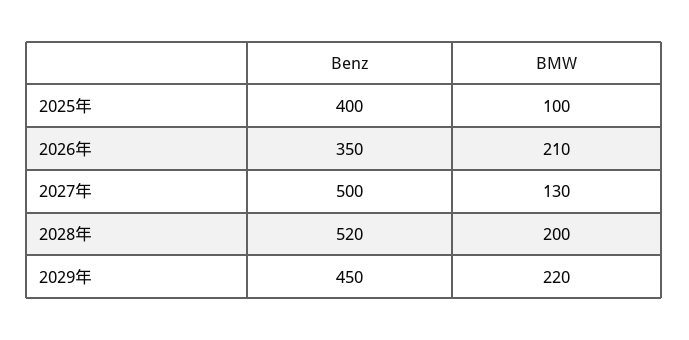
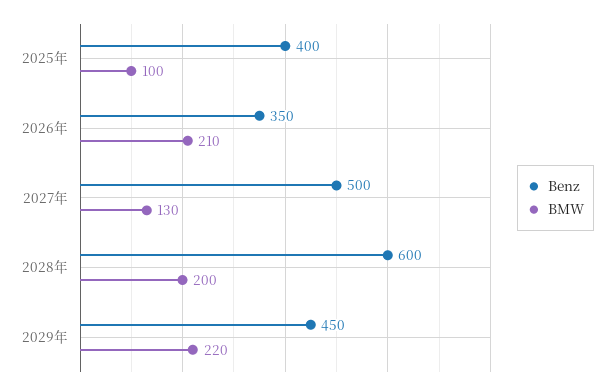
  {
    "Benz": {
      "2025年": 400,
      "2026年": 350,
      "2027年": 500,
-     "2028年": 520,
+     "2028年": 600,
      "2029年": 450
    },
    "BMW": {
      "2025年": 100,
      "2026年": 210,
      "2027年": 130,
      "2028年": 200,
      "2029年": 220
    }
  }

